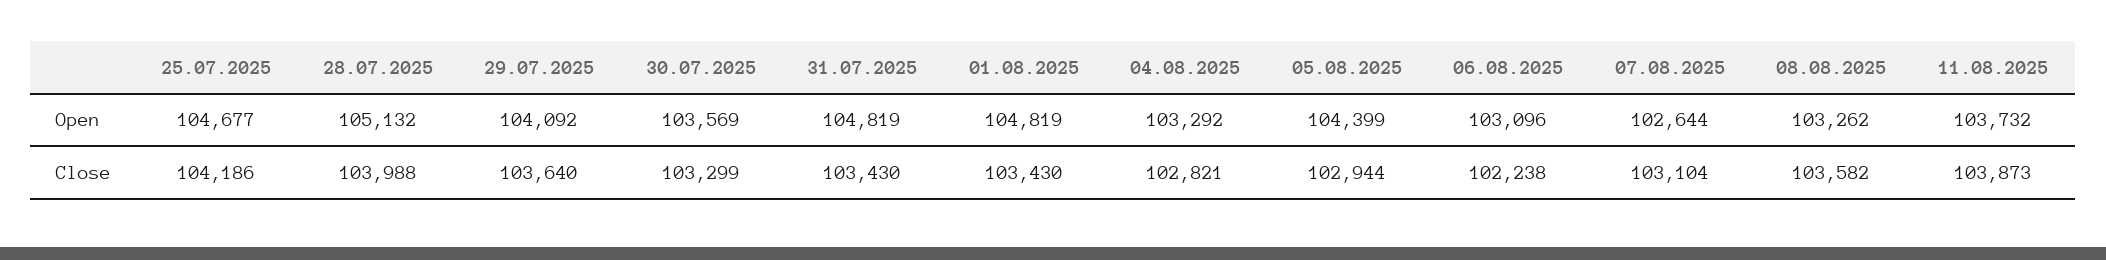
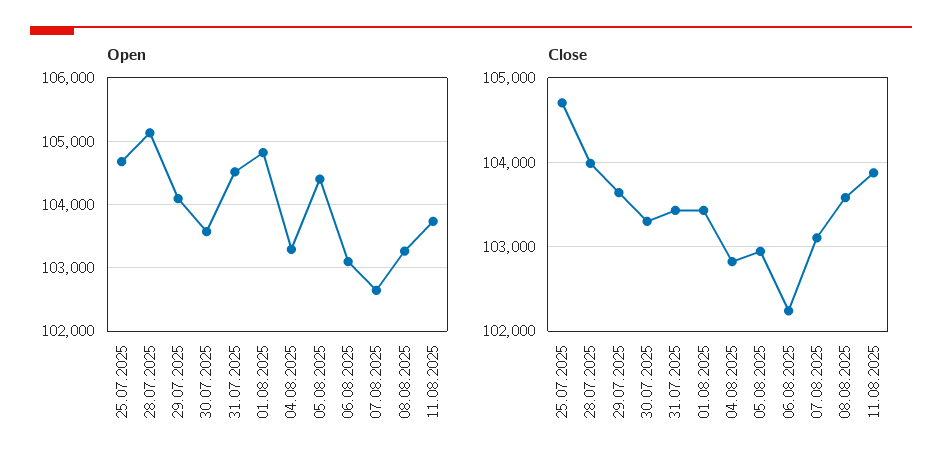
  {
    "Open": {
      "25.07.2025": 104677,
      "28.07.2025": 105132,
      "29.07.2025": 104092,
      "30.07.2025": 103569,
-     "31.07.2025": 104819,
+     "31.07.2025": 104500,
      "01.08.2025": 104819,
      "04.08.2025": 103292,
      "05.08.2025": 104399,
      "06.08.2025": 103096,
      "07.08.2025": 102644,
      "08.08.2025": 103262,
      "11.08.2025": 103732
    },
    "Close": {
-     "25.07.2025": 104186,
+     "25.07.2025": 104700,
      "28.07.2025": 103988,
      "29.07.2025": 103640,
      "30.07.2025": 103299,
      "31.07.2025": 103430,
      "01.08.2025": 103430,
      "04.08.2025": 102821,
      "05.08.2025": 102944,
      "06.08.2025": 102238,
      "07.08.2025": 103104,
      "08.08.2025": 103582,
      "11.08.2025": 103873
    }
  }

